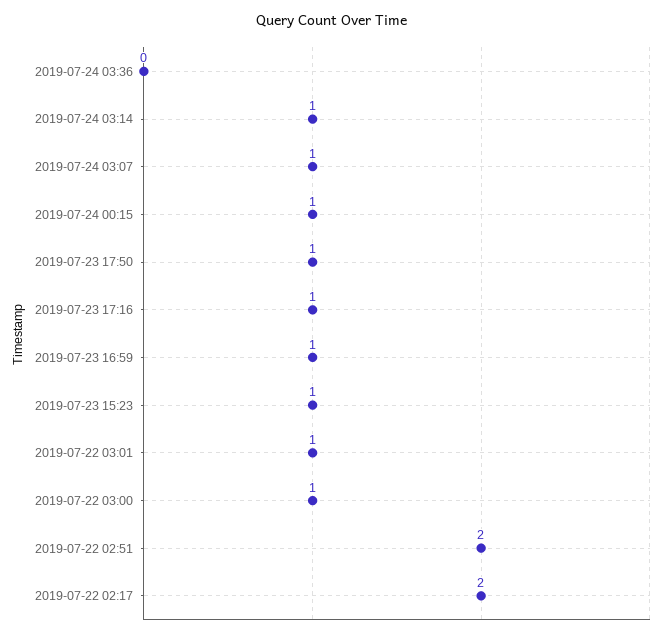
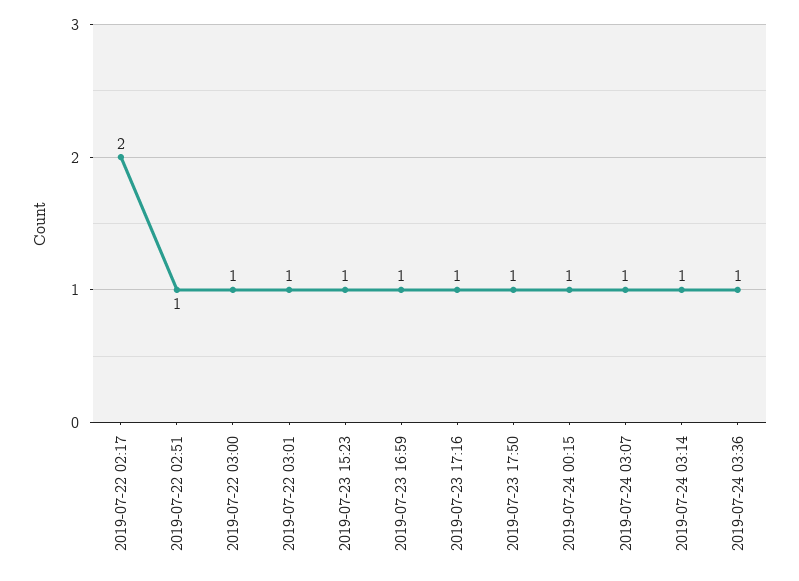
  {
-   "2019-07-24 03:36": 0,
+   "2019-07-24 03:36": 1,
    "2019-07-24 03:14": 1,
    "2019-07-24 03:07": 1,
    "2019-07-24 00:15": 1,
    "2019-07-23 17:50": 1,
    "2019-07-23 17:16": 1,
    "2019-07-23 16:59": 1,
    "2019-07-23 15:23": 1,
    "2019-07-22 03:01": 1,
    "2019-07-22 03:00": 1,
-   "2019-07-22 02:51": 2,
+   "2019-07-22 02:51": 1,
    "2019-07-22 02:17": 2
  }

